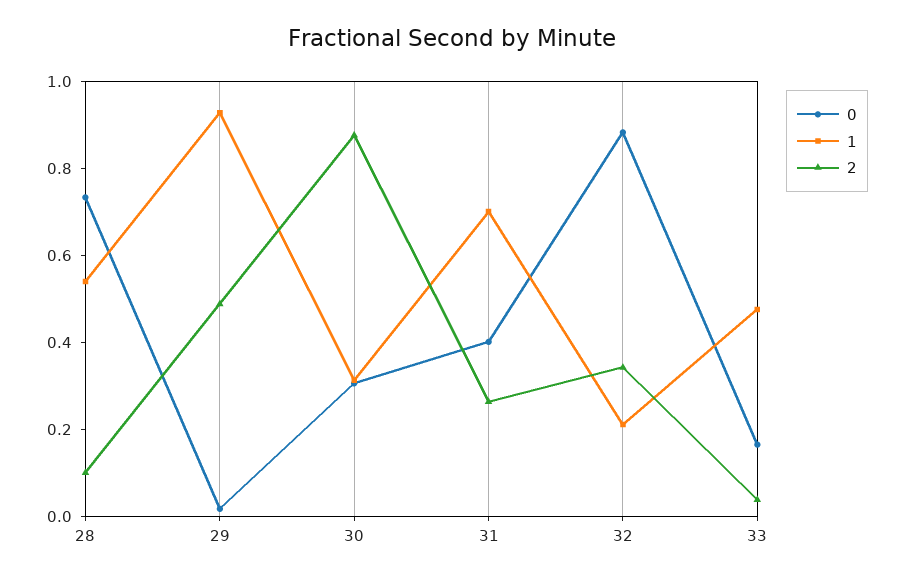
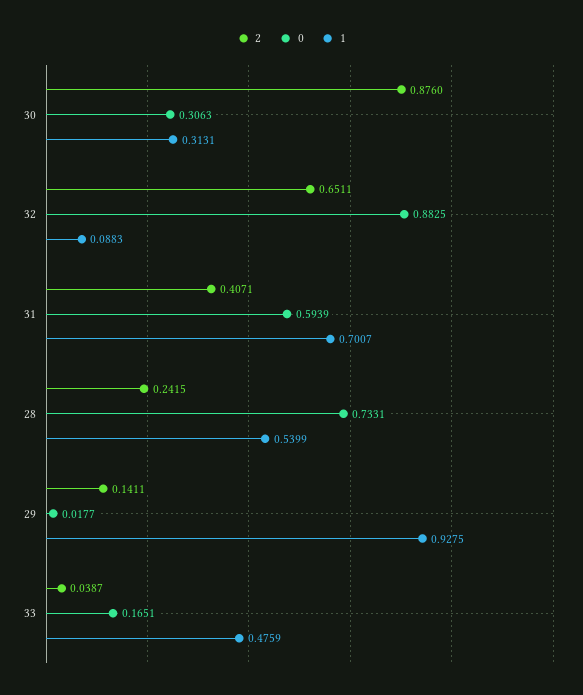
  {
    "0": {
      "28": 0.7331,
      "29": 0.0177,
      "30": 0.3063,
-     "31": 0.4,
+     "31": 0.5939,
      "32": 0.8825,
      "33": 0.1651
    },
    "1": {
      "28": 0.5399,
      "29": 0.9275,
      "30": 0.3131,
      "31": 0.7007,
-     "32": 0.2,
+     "32": 0.0883,
      "33": 0.4759
    },
    "2": {
-     "28": 0.1,
+     "28": 0.2415,
-     "29": 0.5,
+     "29": 0.1411,
      "30": 0.876,
-     "31": 0.25,
+     "31": 0.4071,
-     "32": 0.35,
+     "32": 0.6511,
      "33": 0.0387
    }
  }

